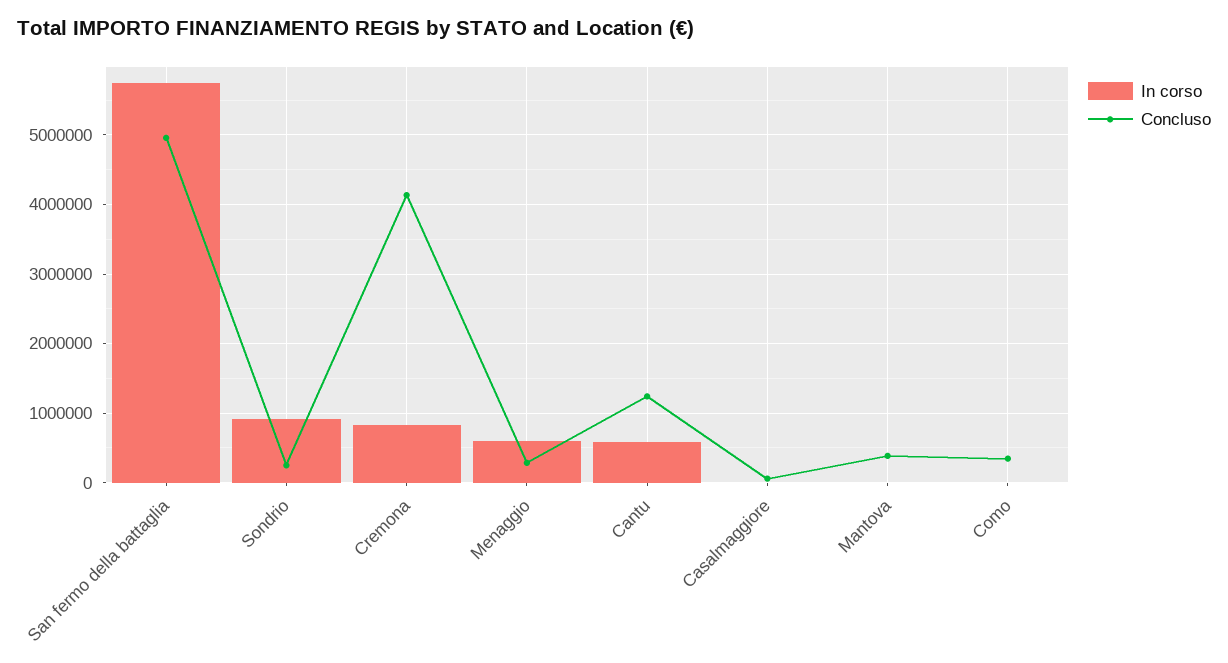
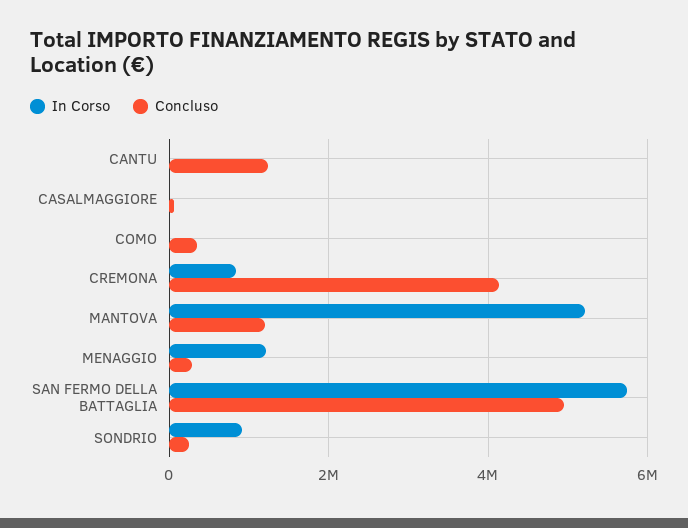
  {
    "In corso": {
      "San fermo della battaglia": 5700000,
      "Sondrio": 900000,
      "Cremona": 800000,
-     "Menaggio": 600000,
+     "Menaggio": 1200000,
-     "Cantu": 600000,
+     "Cantu": 0,
      "Casalmaggiore": 0,
-     "Mantova": 0,
+     "Mantova": 5200000,
      "Como": 0
    },
    "Concluso": {
      "San fermo della battaglia": 5000000,
      "Sondrio": 200000,
      "Cremona": 4100000,
      "Menaggio": 300000,
      "Cantu": 1200000,
      "Casalmaggiore": 100000,
-     "Mantova": 400000,
+     "Mantova": 1200000,
      "Como": 300000
    }
  }

